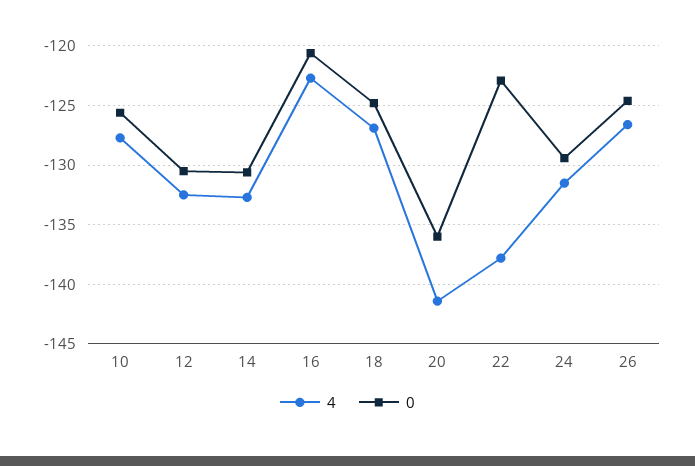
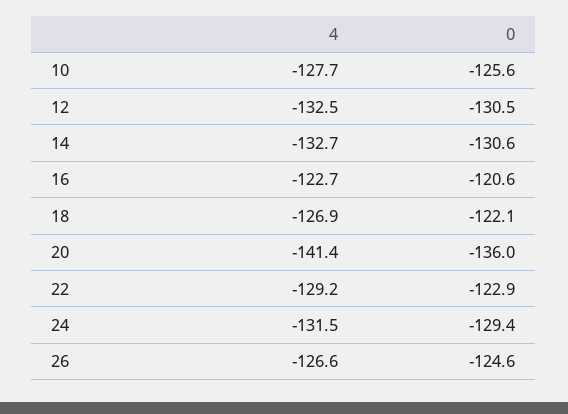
  {
    "4": {
      "10": -127.7,
      "12": -132.5,
      "14": -132.7,
      "16": -122.7,
      "18": -126.9,
      "20": -141.4,
-     "22": -138,
+     "22": -129.2,
      "24": -131.5,
      "26": -126.6
    },
    "0": {
      "10": -125.6,
      "12": -130.5,
      "14": -130.6,
      "16": -120.6,
-     "18": -125,
+     "18": -122.1,
      "20": -136,
      "22": -122.9,
      "24": -129.4,
      "26": -124.6
    }
  }

